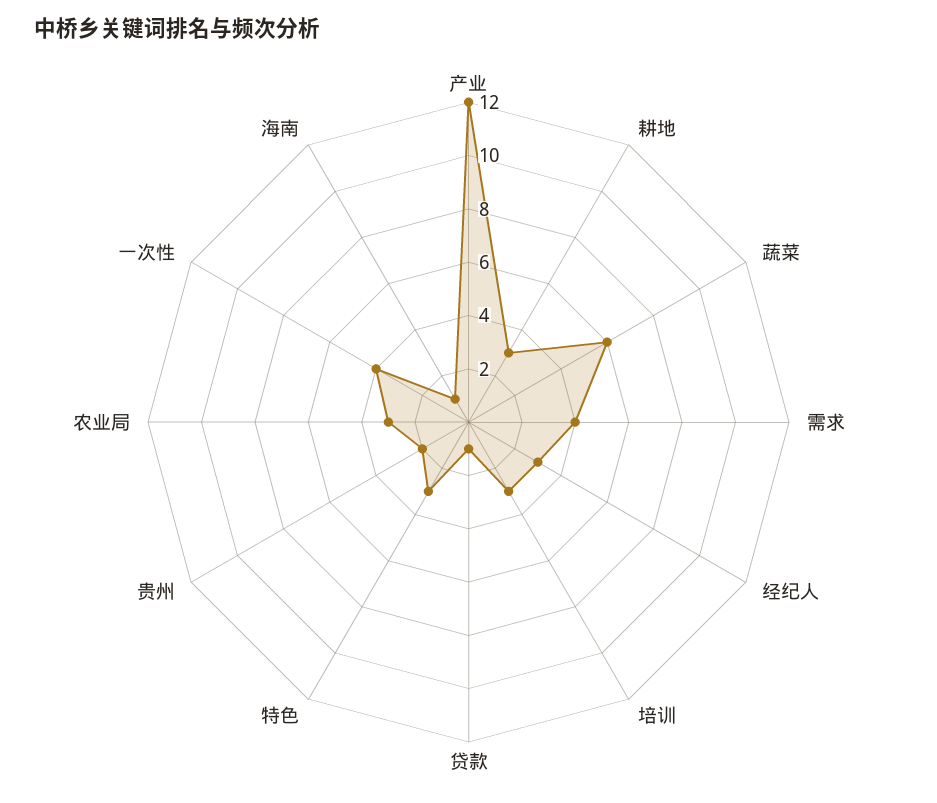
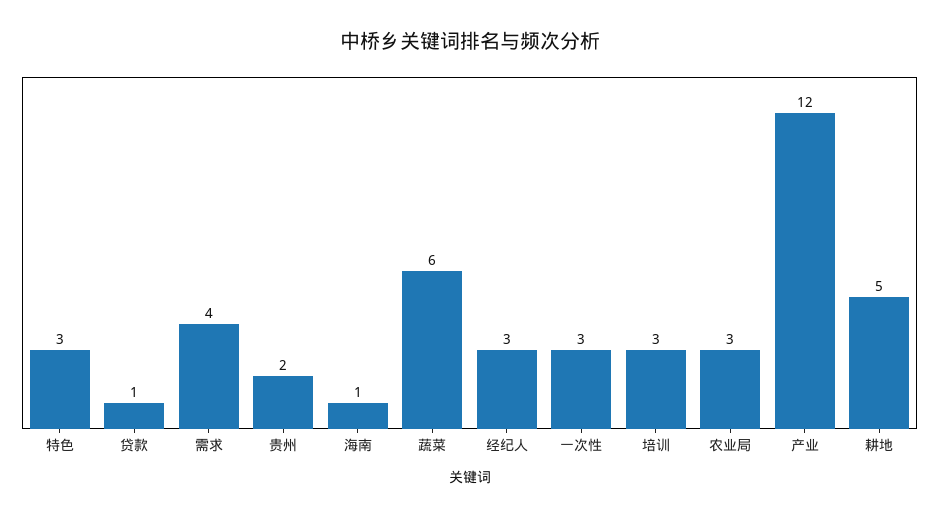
  {
    "产业": 12,
-   "耕地": 3,
+   "耕地": 5,
    "蔬菜": 6,
    "需求": 4,
    "经纪人": 3,
    "培训": 3,
    "贷款": 1,
    "特色": 3,
    "贵州": 2,
    "农业局": 3,
-   "一次性": 4,
+   "一次性": 3,
    "海南": 1
  }

